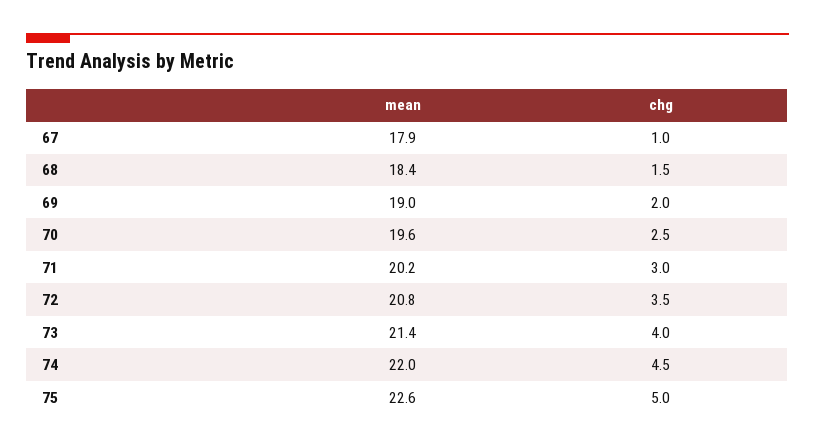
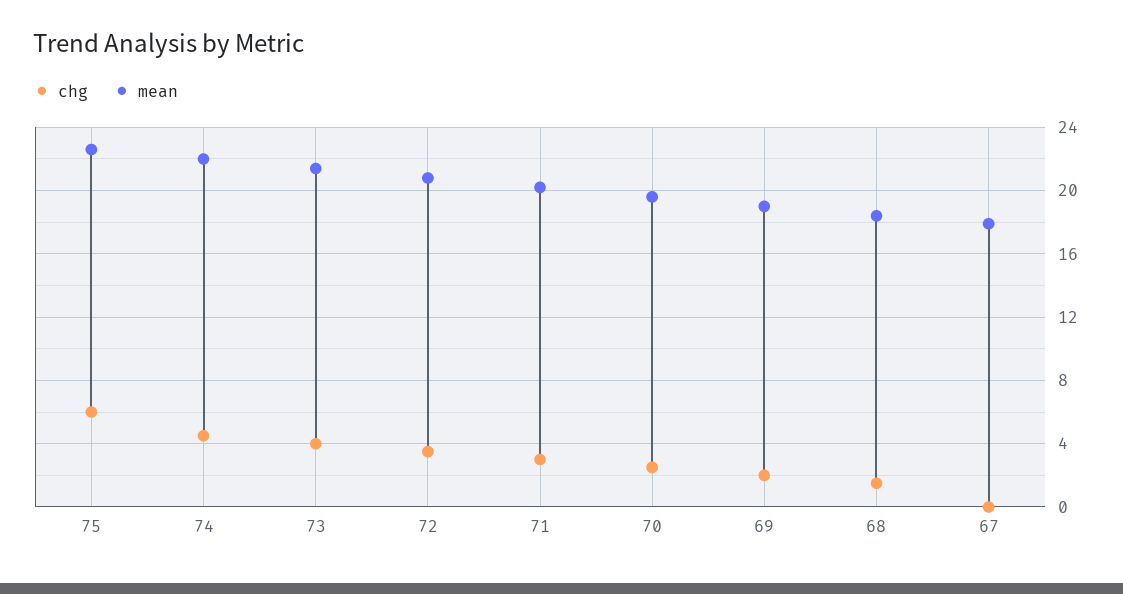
  {
    "mean": {
      "67": 17.9,
      "68": 18.4,
      "69": 19,
      "70": 19.6,
      "71": 20.2,
      "72": 20.8,
      "73": 21.4,
      "74": 22,
      "75": 22.6
    },
    "chg": {
-     "67": 1,
+     "67": 0,
      "68": 1.5,
      "69": 2,
      "70": 2.5,
      "71": 3,
      "72": 3.5,
      "73": 4,
      "74": 4.5,
-     "75": 5
+     "75": 6
    }
  }

